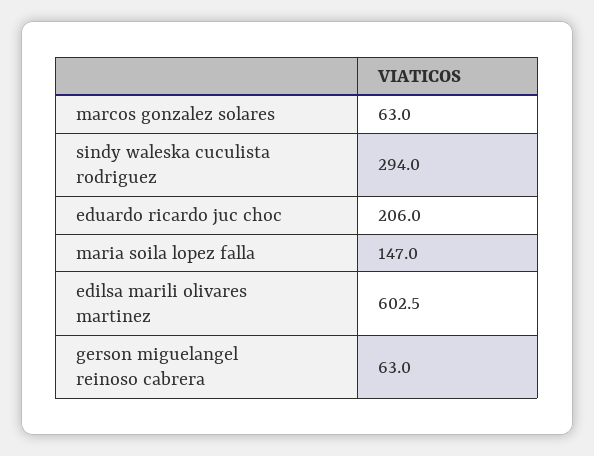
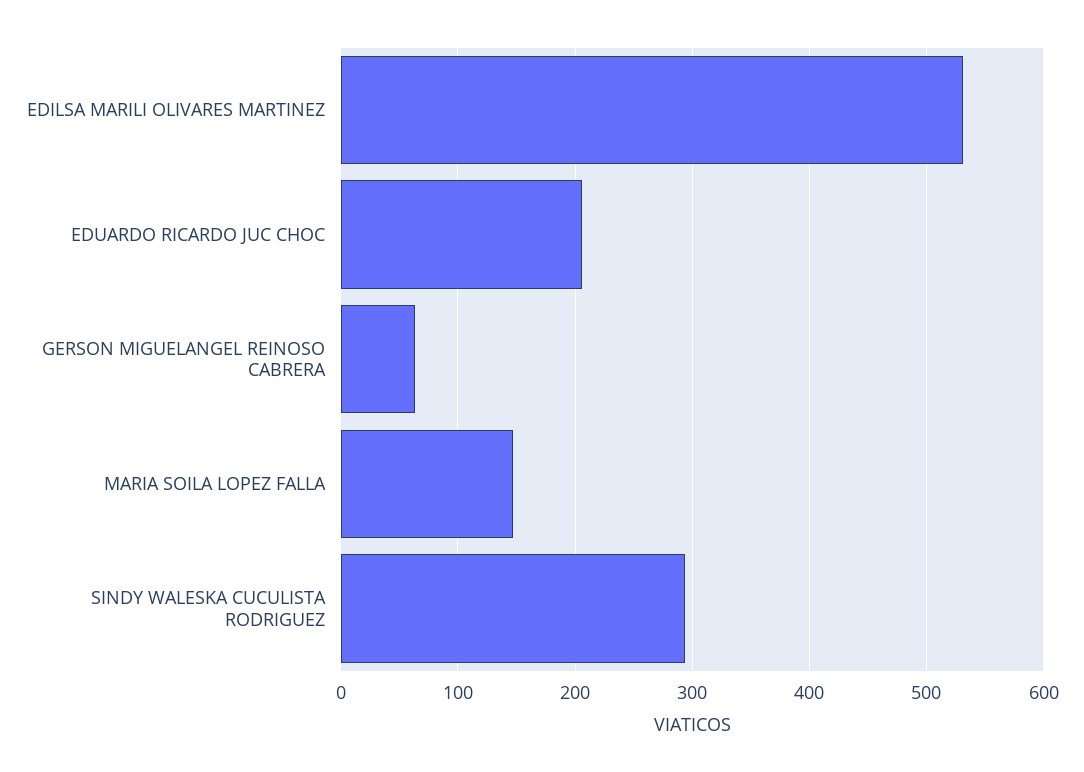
  {
-   "marcos gonzalez solares": 63,
    "sindy waleska cuculista rodriguez": 294,
    "eduardo ricardo juc choc": 206,
    "maria soila lopez falla": 147,
-   "edilsa marili olivares martinez": 602.5,
+   "edilsa marili olivares martinez": 530,
    "gerson miguelangel reinoso cabrera": 63
  }

